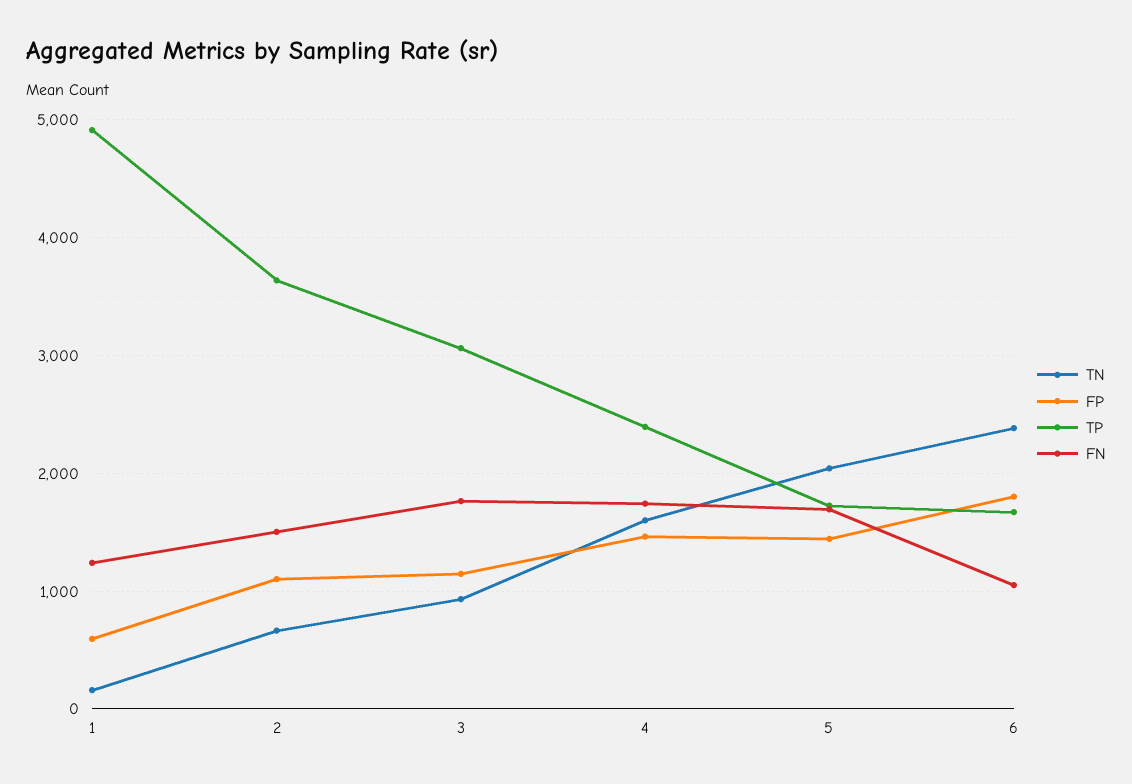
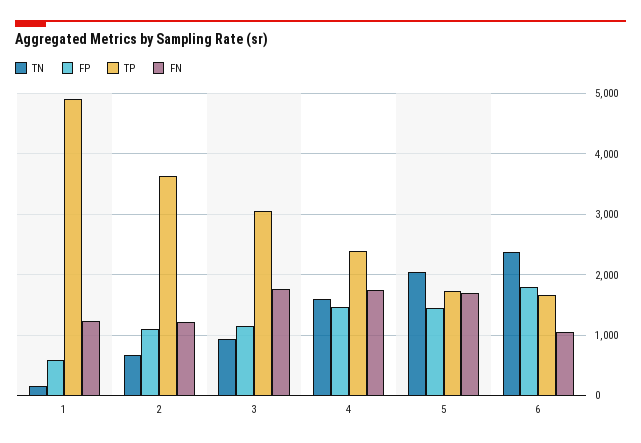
  {
    "TN": {
      "1": 200,
      "2": 700,
      "3": 900,
      "4": 1600,
      "5": 2000,
      "6": 2400
    },
    "FP": {
      "1": 600,
      "2": 1100,
      "3": 1100,
      "4": 1500,
      "5": 1400,
      "6": 1800
    },
    "TP": {
      "1": 4900,
      "2": 3600,
      "3": 3100,
      "4": 2400,
      "5": 1700,
      "6": 1700
    },
    "FN": {
      "1": 1200,
-     "2": 1500,
+     "2": 1200,
      "3": 1800,
      "4": 1700,
      "5": 1700,
      "6": 1000
    }
  }

